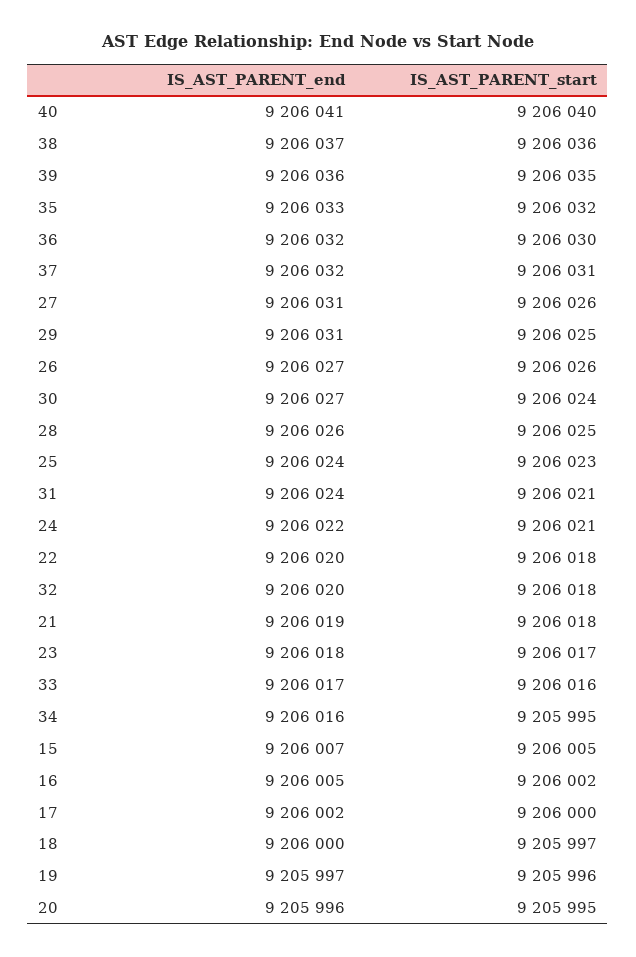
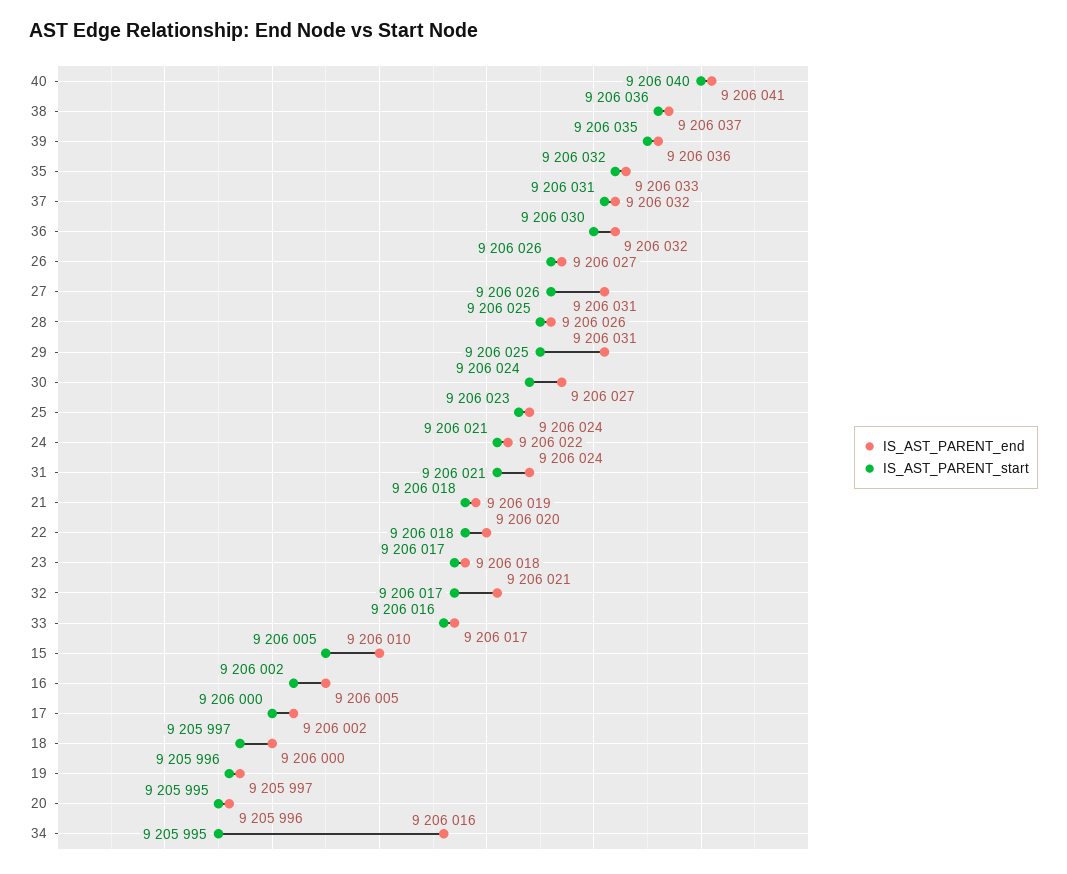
  {
    "IS_AST_PARENT_end": {
      "40": 9206041,
      "38": 9206037,
      "39": 9206036,
      "35": 9206033,
      "36": 9206032,
      "37": 9206032,
      "27": 9206031,
      "29": 9206031,
      "26": 9206027,
      "30": 9206027,
      "28": 9206026,
      "25": 9206024,
      "31": 9206024,
      "24": 9206022,
      "22": 9206020,
-     "32": 9206020,
+     "32": 9206021,
      "21": 9206019,
      "23": 9206018,
      "33": 9206017,
      "34": 9206016,
-     "15": 9206007,
+     "15": 9206010,
      "16": 9206005,
      "17": 9206002,
      "18": 9206000,
      "19": 9205997,
      "20": 9205996
    },
    "IS_AST_PARENT_start": {
      "40": 9206040,
      "38": 9206036,
      "39": 9206035,
      "35": 9206032,
      "36": 9206030,
      "37": 9206031,
      "27": 9206026,
      "29": 9206025,
      "26": 9206026,
      "30": 9206024,
      "28": 9206025,
      "25": 9206023,
      "31": 9206021,
      "24": 9206021,
      "22": 9206018,
-     "32": 9206018,
+     "32": 9206017,
      "21": 9206018,
      "23": 9206017,
      "33": 9206016,
      "34": 9205995,
      "15": 9206005,
      "16": 9206002,
      "17": 9206000,
      "18": 9205997,
      "19": 9205996,
      "20": 9205995
    }
  }

